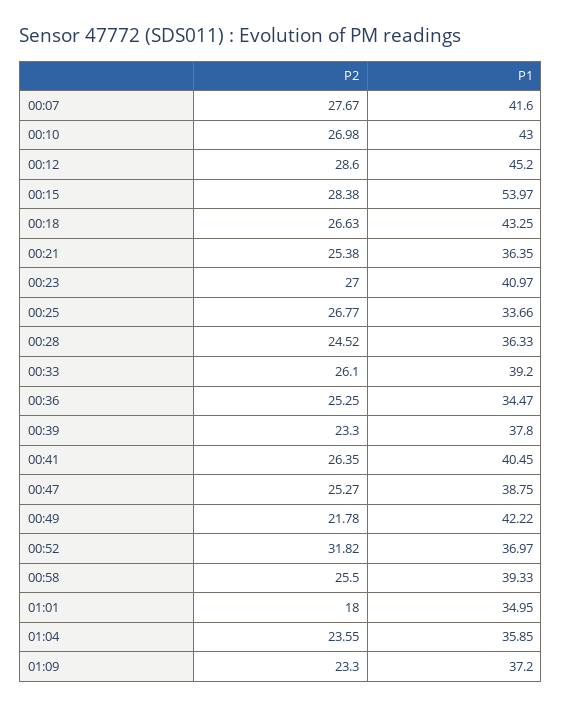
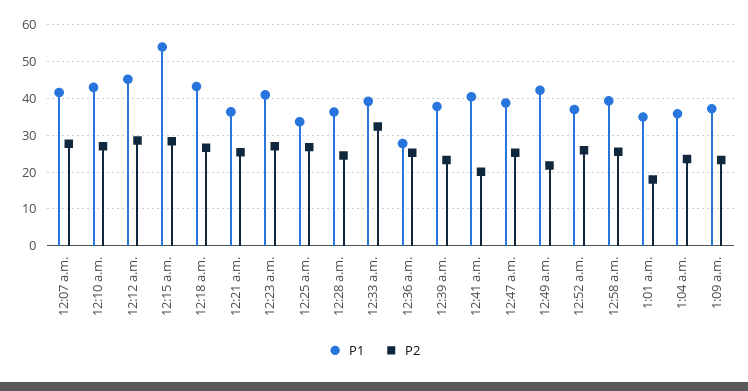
  {
    "P2": {
      "00:07": 27.67,
      "00:10": 26.98,
      "00:12": 28.6,
      "00:15": 28.38,
      "00:18": 26.63,
      "00:21": 25.38,
      "00:23": 27,
      "00:25": 26.77,
      "00:28": 24.52,
-     "00:33": 26.1,
+     "00:33": 32,
      "00:36": 25.25,
      "00:39": 23.3,
-     "00:41": 26.35,
+     "00:41": 20,
      "00:47": 25.27,
      "00:49": 21.78,
-     "00:52": 31.82,
+     "00:52": 26,
      "00:58": 25.5,
      "01:01": 18,
      "01:04": 23.55,
      "01:09": 23.3
    },
    "P1": {
      "00:07": 41.6,
      "00:10": 43,
      "00:12": 45.2,
      "00:15": 53.97,
      "00:18": 43.25,
      "00:21": 36.35,
      "00:23": 40.97,
      "00:25": 33.66,
      "00:28": 36.33,
      "00:33": 39.2,
-     "00:36": 34.47,
+     "00:36": 28,
      "00:39": 37.8,
      "00:41": 40.45,
      "00:47": 38.75,
      "00:49": 42.22,
      "00:52": 36.97,
      "00:58": 39.33,
      "01:01": 34.95,
      "01:04": 35.85,
      "01:09": 37.2
    }
  }

